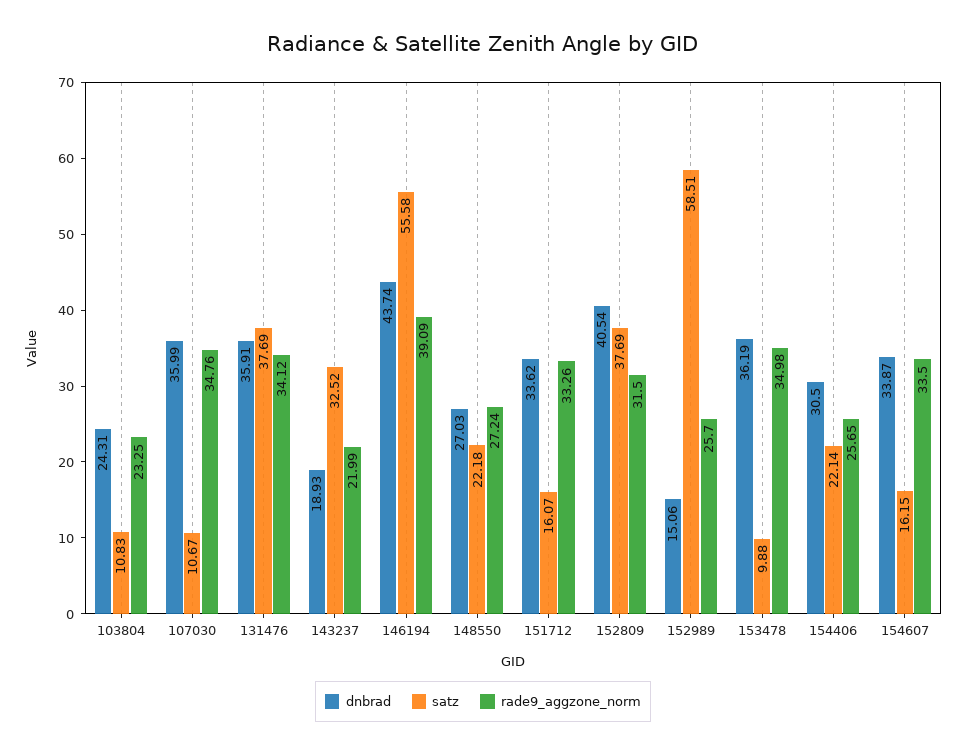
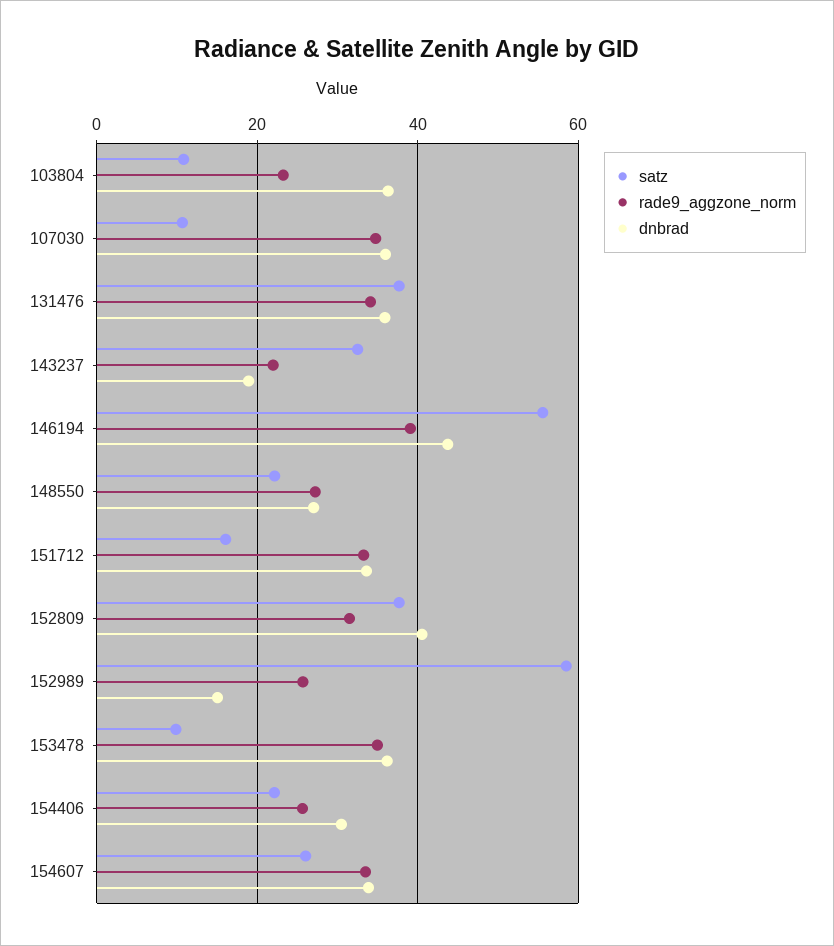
  {
    "dnbrad": {
-     "103804": 24.31,
+     "103804": 36,
      "107030": 35.99,
      "131476": 35.91,
      "143237": 18.93,
      "146194": 43.74,
      "148550": 27.03,
      "151712": 33.62,
      "152809": 40.54,
      "152989": 15.06,
      "153478": 36.19,
      "154406": 30.5,
      "154607": 33.87
    },
    "satz": {
      "103804": 10.83,
      "107030": 10.67,
      "131476": 37.69,
      "143237": 32.52,
      "146194": 55.58,
      "148550": 22.18,
      "151712": 16.07,
      "152809": 37.69,
      "152989": 58.51,
      "153478": 9.88,
      "154406": 22.14,
-     "154607": 16.15
+     "154607": 26
    },
    "rade9_aggzone_norm": {
      "103804": 23.25,
      "107030": 34.76,
      "131476": 34.12,
      "143237": 21.99,
      "146194": 39.09,
      "148550": 27.24,
      "151712": 33.26,
      "152809": 31.5,
      "152989": 25.7,
      "153478": 34.98,
      "154406": 25.65,
      "154607": 33.5
    }
  }

